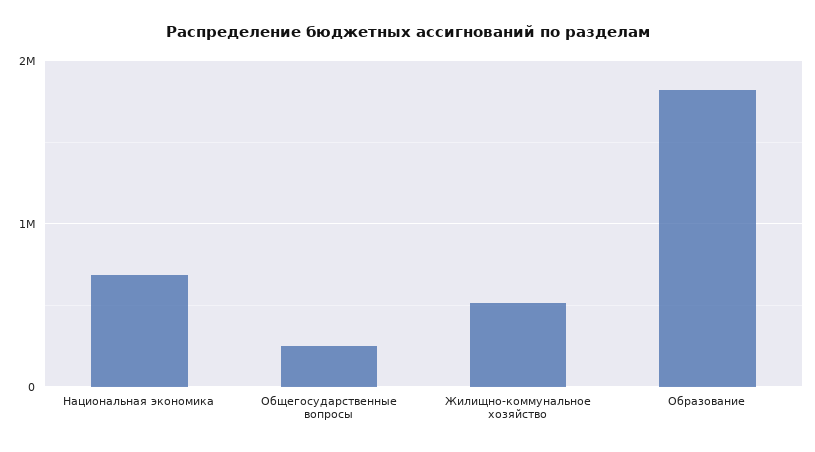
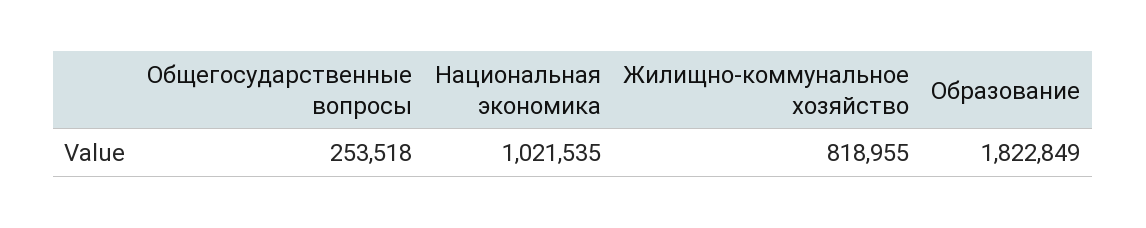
  {
-   "Национальная экономика": 700000,
+   "Национальная экономика": 1021535,
    "Общегосударственные вопросы": 253518,
-   "Жилищно-коммунальное хозяйство": 500000,
+   "Жилищно-коммунальное хозяйство": 818955,
    "Образование": 1822849
  }

